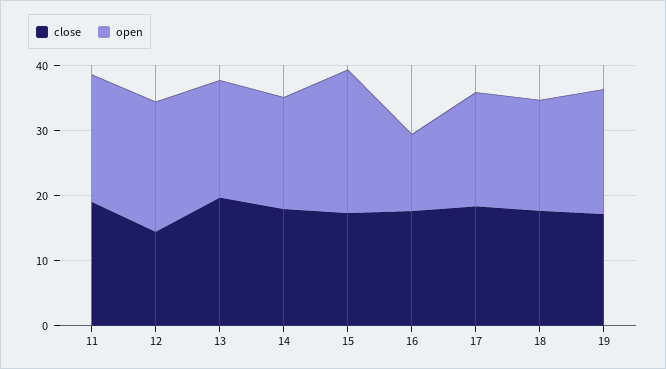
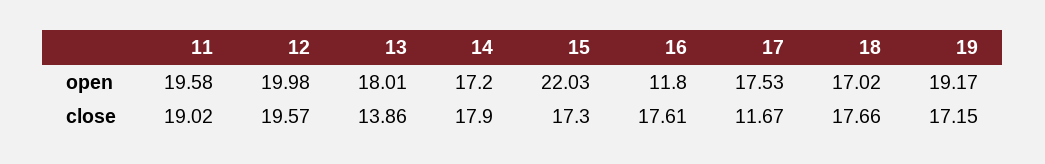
  {
    "close": {
      "11": 19.02,
-     "12": 14,
+     "12": 19.57,
-     "13": 20,
+     "13": 13.86,
      "14": 17.9,
      "15": 17.3,
      "16": 17.61,
-     "17": 18,
+     "17": 11.67,
      "18": 17.66,
      "19": 17.15
    },
    "open": {
      "11": 19.58,
      "12": 19.98,
      "13": 18.01,
      "14": 17.2,
      "15": 22.03,
      "16": 11.8,
      "17": 17.53,
      "18": 17.02,
      "19": 19.17
    }
  }

